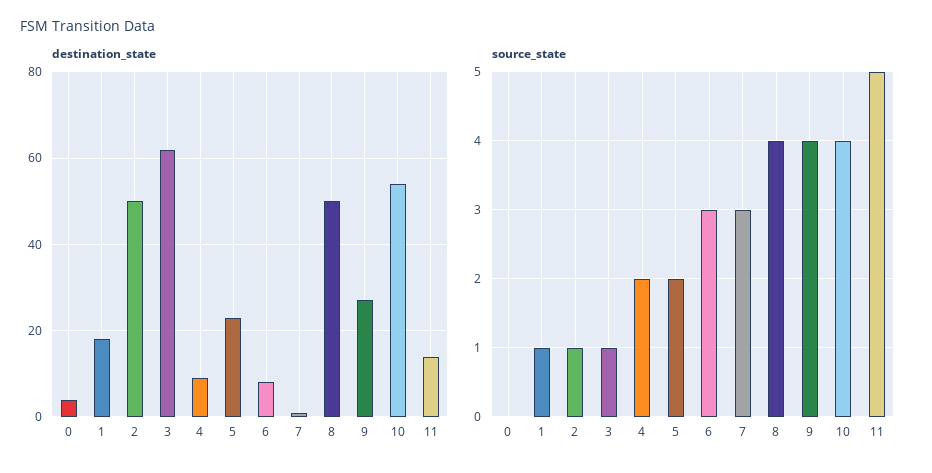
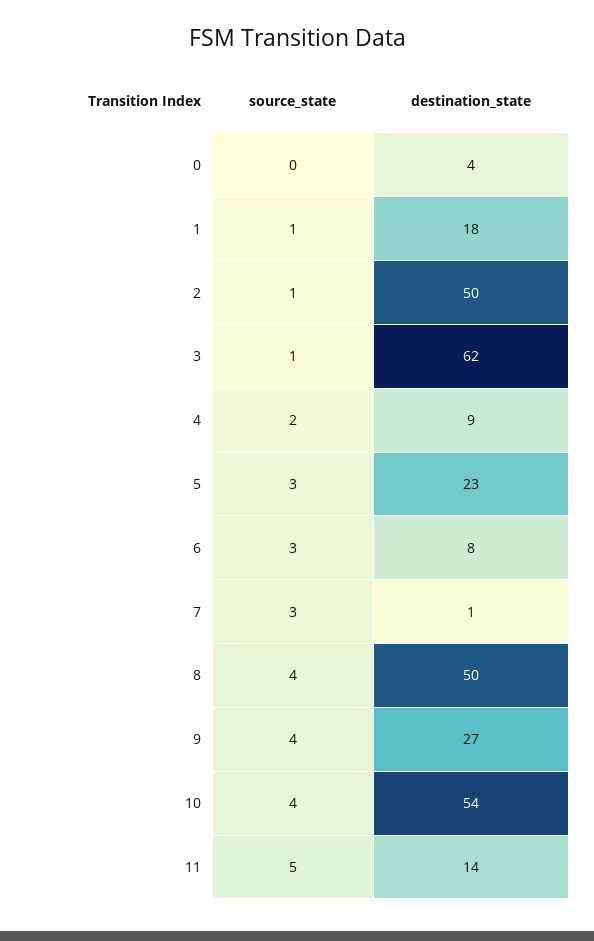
  {
    "destination_state": {
      "0": 4,
      "1": 18,
      "2": 50,
      "3": 62,
      "4": 9,
      "5": 23,
      "6": 8,
      "7": 1,
      "8": 50,
      "9": 27,
      "10": 54,
      "11": 14
    },
    "source_state": {
      "0": 0,
      "1": 1,
      "2": 1,
      "3": 1,
      "4": 2,
-     "5": 2,
+     "5": 3,
      "6": 3,
      "7": 3,
      "8": 4,
      "9": 4,
      "10": 4,
      "11": 5
    }
  }

